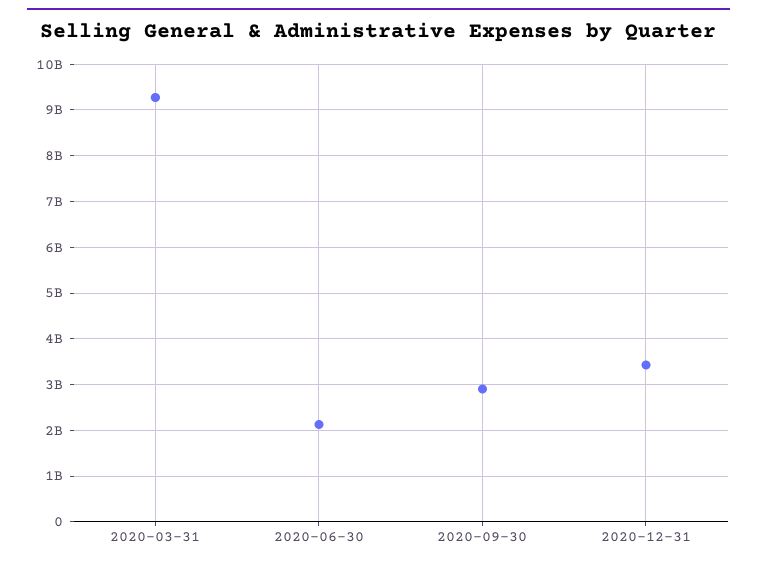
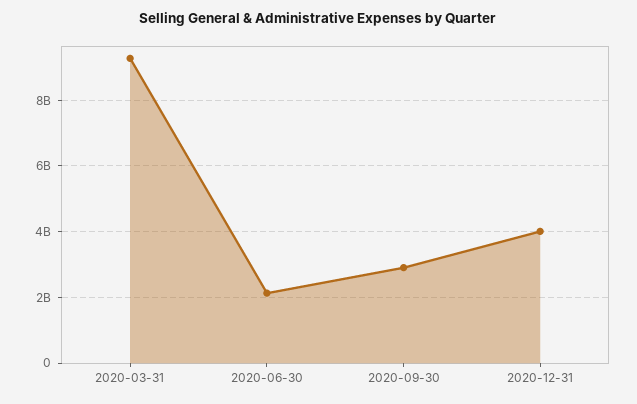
  {
    "2020-03-31": 9200000000,
    "2020-06-30": 2200000000,
    "2020-09-30": 3000000000,
-   "2020-12-31": 3400000000
+   "2020-12-31": 4000000000
  }

